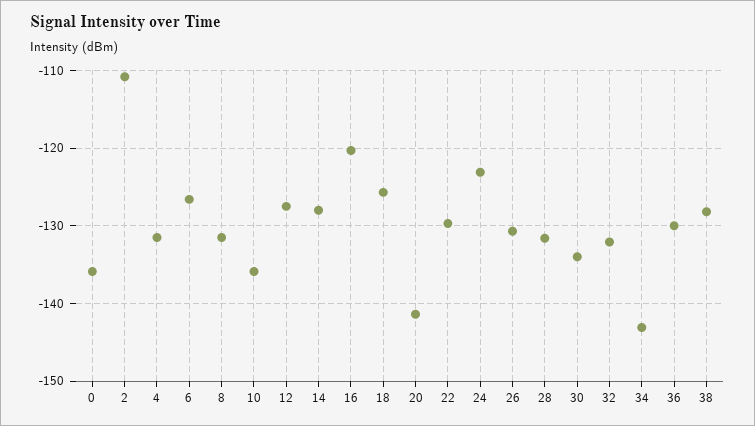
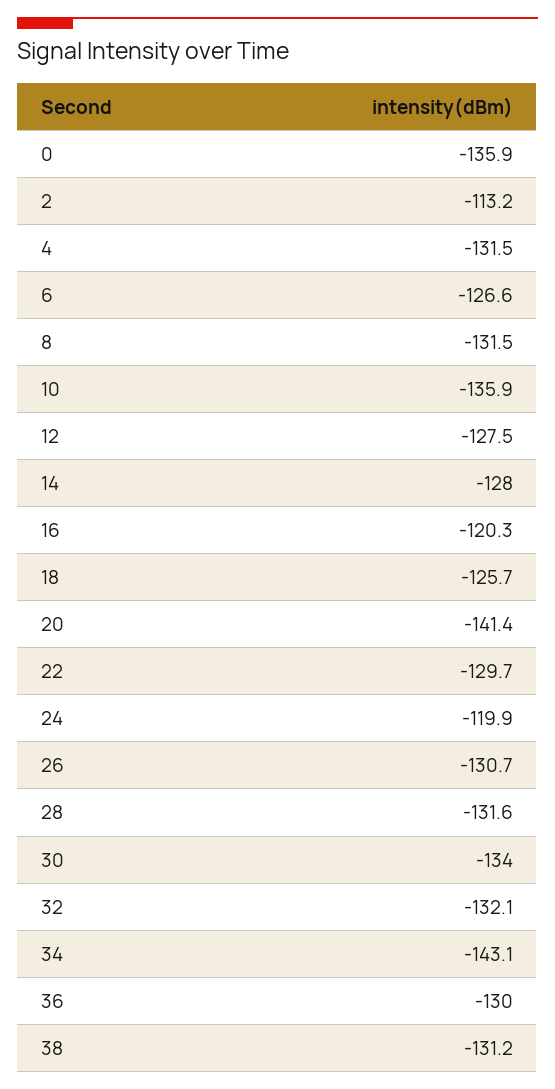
  {
    "0": -135.9,
-   "2": -111,
+   "2": -113.2,
    "4": -131.5,
    "6": -126.6,
    "8": -131.5,
    "10": -135.9,
    "12": -127.5,
    "14": -128,
    "16": -120.3,
    "18": -125.7,
    "20": -141.4,
    "22": -129.7,
-   "24": -123,
+   "24": -119.9,
    "26": -130.7,
    "28": -131.6,
    "30": -134,
    "32": -132.1,
    "34": -143.1,
    "36": -130,
-   "38": -128
+   "38": -131.2
  }

